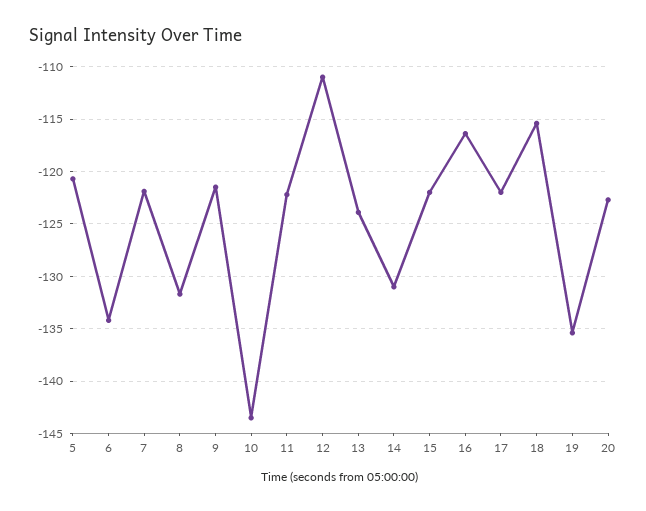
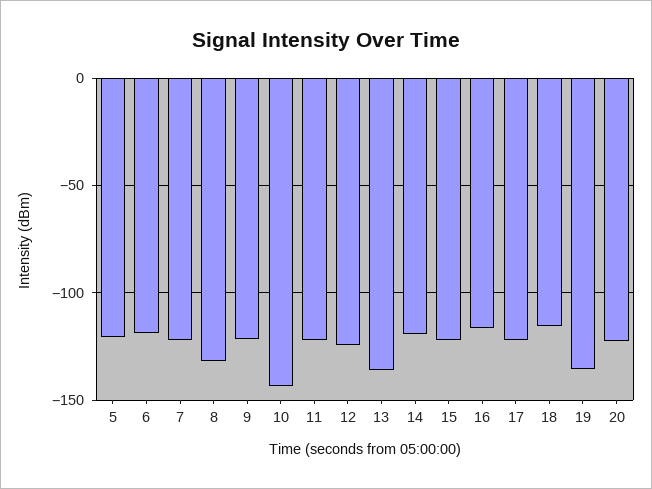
  {
    "5": -121,
-   "6": -134,
+   "6": -120,
    "7": -122,
    "8": -132,
    "9": -122,
    "10": -144,
    "11": -122,
-   "12": -111,
+   "12": -125,
-   "13": -124,
+   "13": -135,
-   "14": -131,
+   "14": -120,
    "15": -122,
    "16": -116,
    "17": -122,
    "18": -115,
    "19": -135,
    "20": -123
  }

